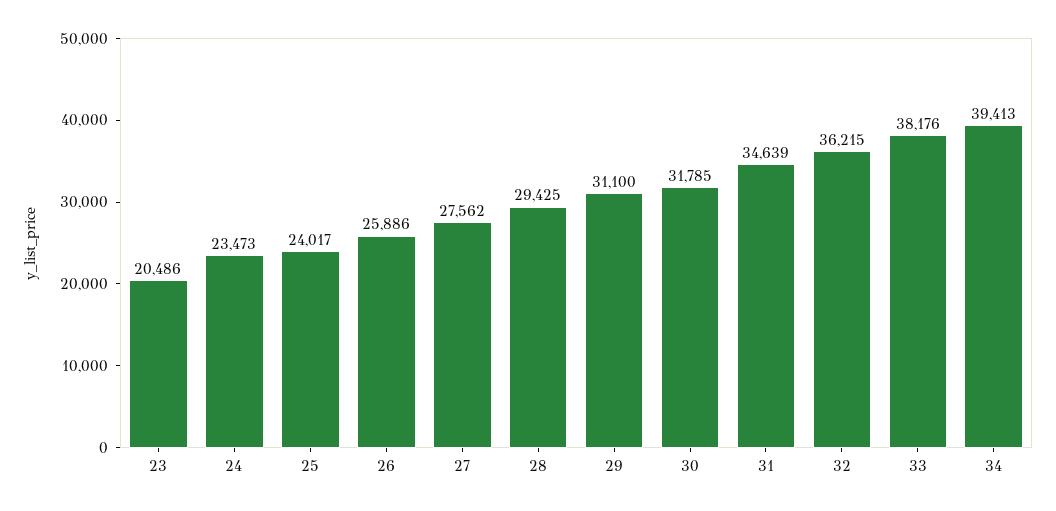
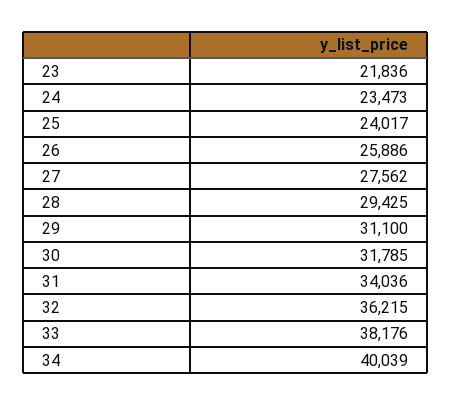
  {
-   "23": 20486,
+   "23": 21836,
    "24": 23473,
    "25": 24017,
    "26": 25886,
    "27": 27562,
    "28": 29425,
    "29": 31100,
    "30": 31785,
-   "31": 34639,
+   "31": 34036,
    "32": 36215,
    "33": 38176,
-   "34": 39413
+   "34": 40039
  }

